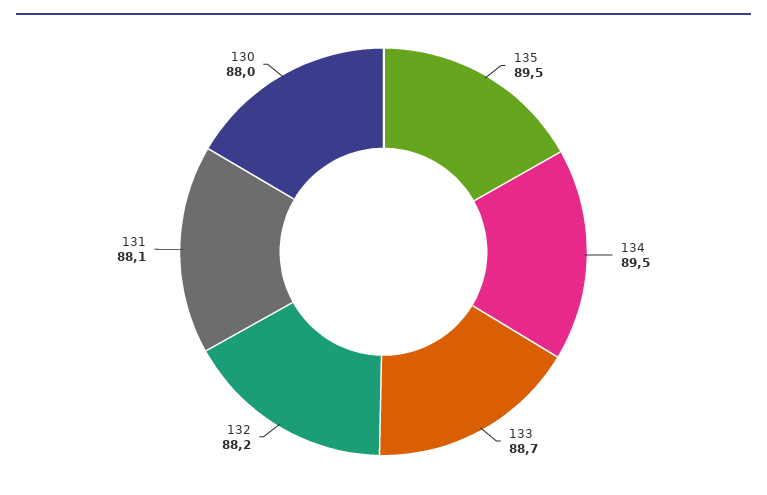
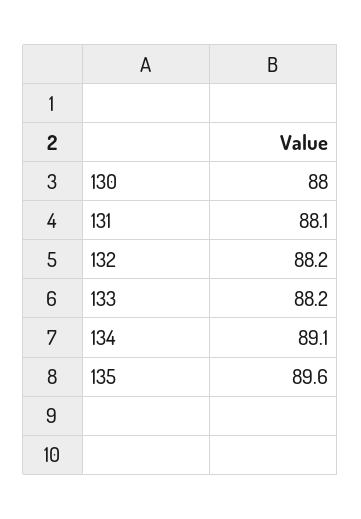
  {
-   "135": 89.5,
+   "135": 89.6,
-   "134": 89.5,
+   "134": 89.1,
-   "133": 88.7,
+   "133": 88.2,
    "132": 88.2,
    "131": 88.1,
    "130": 88
  }

